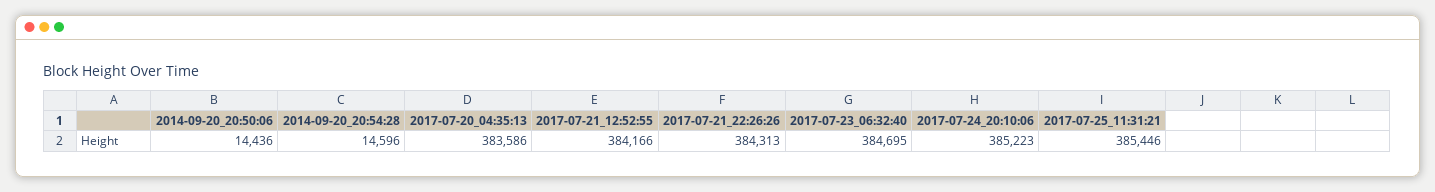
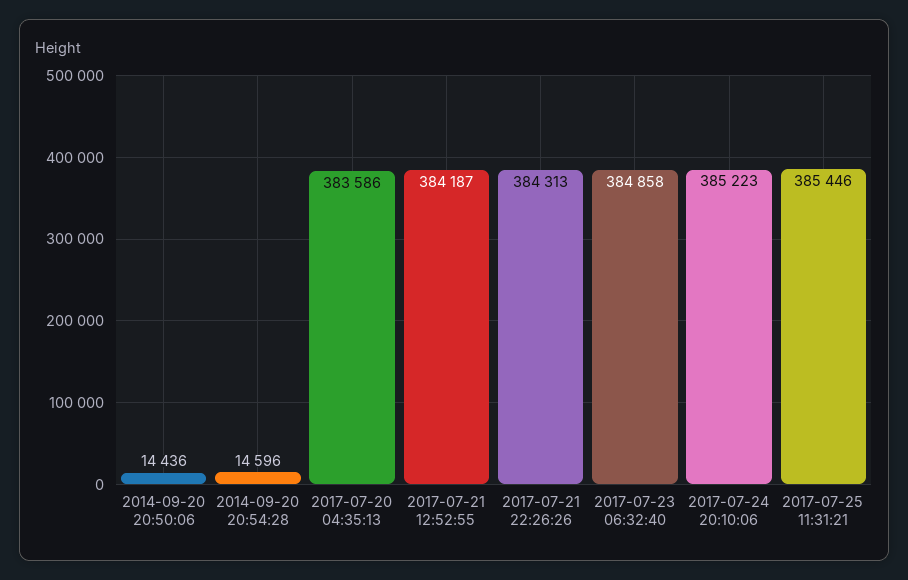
  {
    "2014-09-20_20:50:06": 14436,
    "2014-09-20_20:54:28": 14596,
    "2017-07-20_04:35:13": 383586,
-   "2017-07-21_12:52:55": 384166,
+   "2017-07-21_12:52:55": 384187,
    "2017-07-21_22:26:26": 384313,
-   "2017-07-23_06:32:40": 384695,
+   "2017-07-23_06:32:40": 384858,
    "2017-07-24_20:10:06": 385223,
    "2017-07-25_11:31:21": 385446
  }

